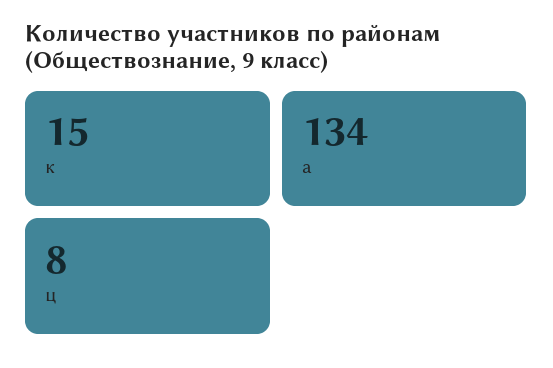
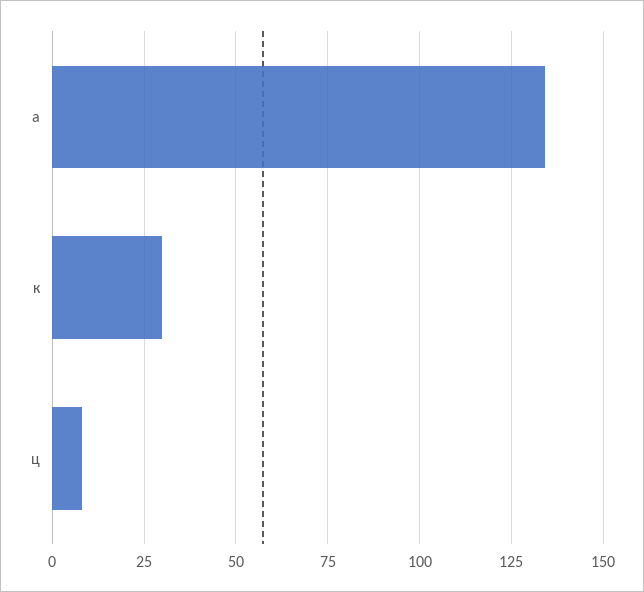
  {
-   "к": 15,
+   "к": 30,
    "а": 134,
    "ц": 8
  }

